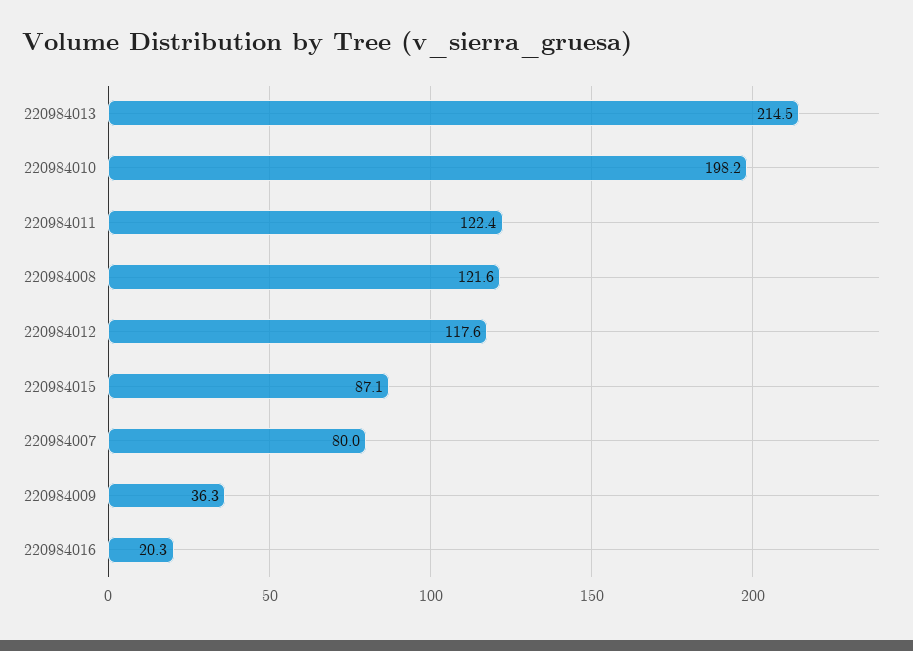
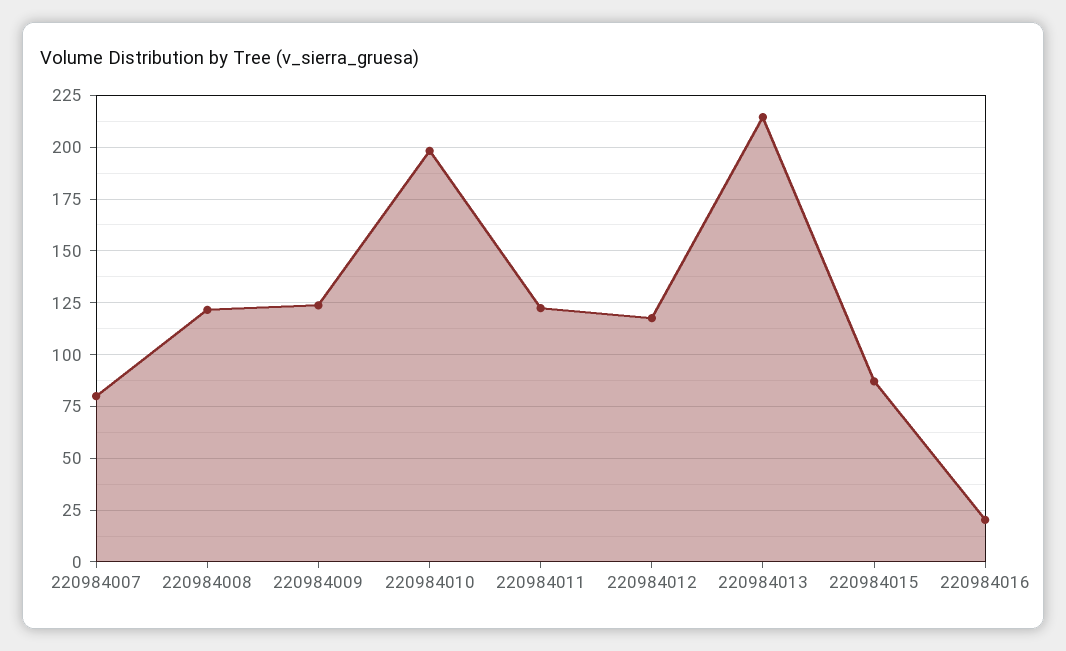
  {
    "220984013": 214.5,
    "220984010": 198.2,
    "220984011": 122.4,
    "220984008": 121.6,
    "220984012": 117.6,
    "220984015": 87.1,
    "220984007": 80,
-   "220984009": 36.3,
+   "220984009": 125,
    "220984016": 20.3
  }

